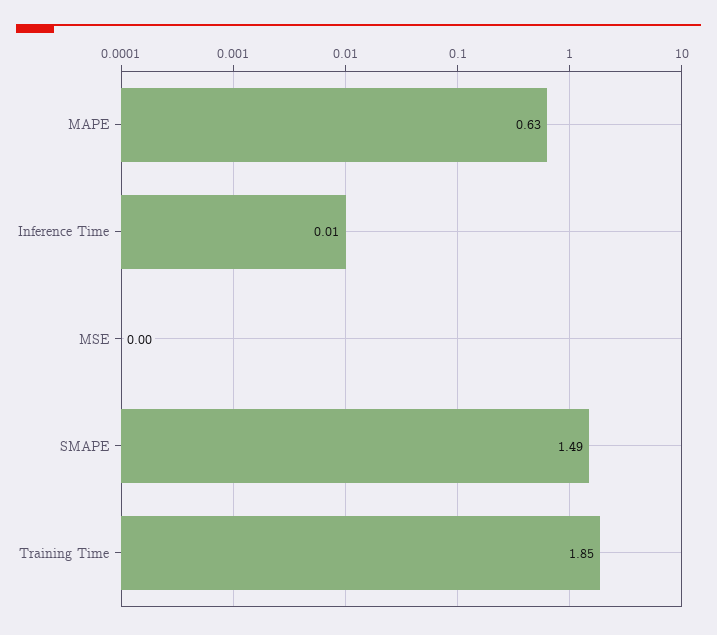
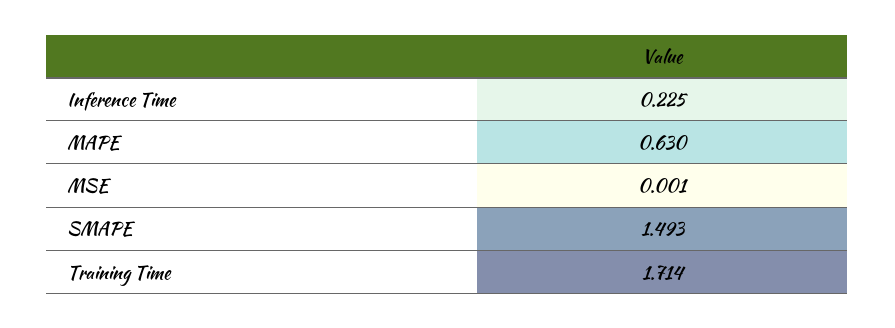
  {
    "MAPE": 0.63,
-   "Inference Time": 0.01,
+   "Inference Time": 0.225,
    "MSE": 0.001,
    "SMAPE": 1.493,
-   "Training Time": 1.85
+   "Training Time": 1.714
  }

